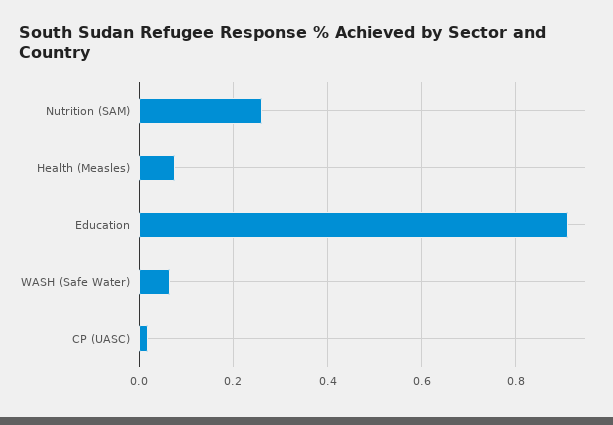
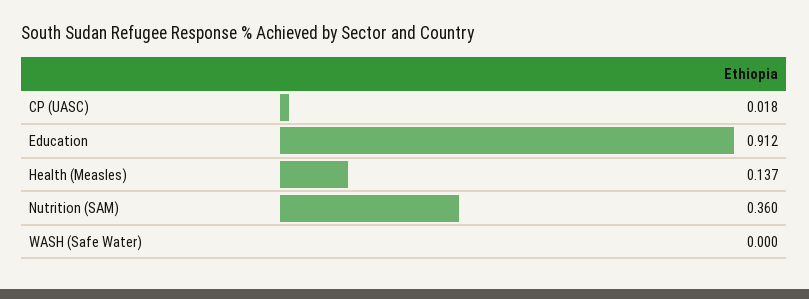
  {
-   "Nutrition (SAM)": 0.26,
+   "Nutrition (SAM)": 0.36,
-   "Health (Measles)": 0.08,
+   "Health (Measles)": 0.137,
    "Education": 0.912,
-   "WASH (Safe Water)": 0.06,
+   "WASH (Safe Water)": 0,
    "CP (UASC)": 0.018
  }

